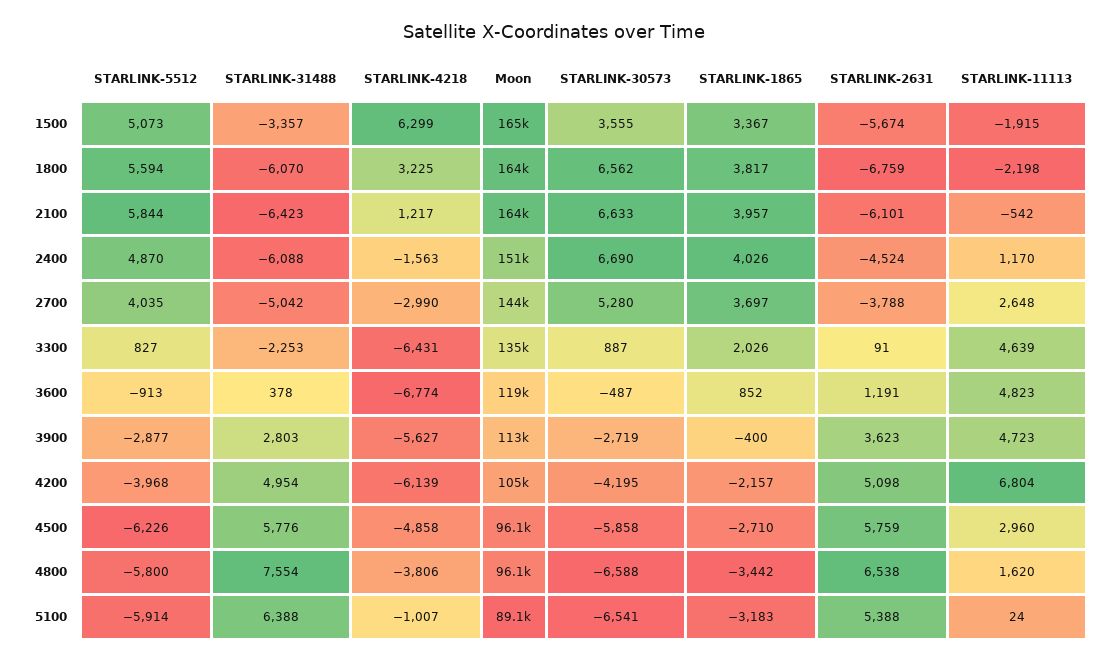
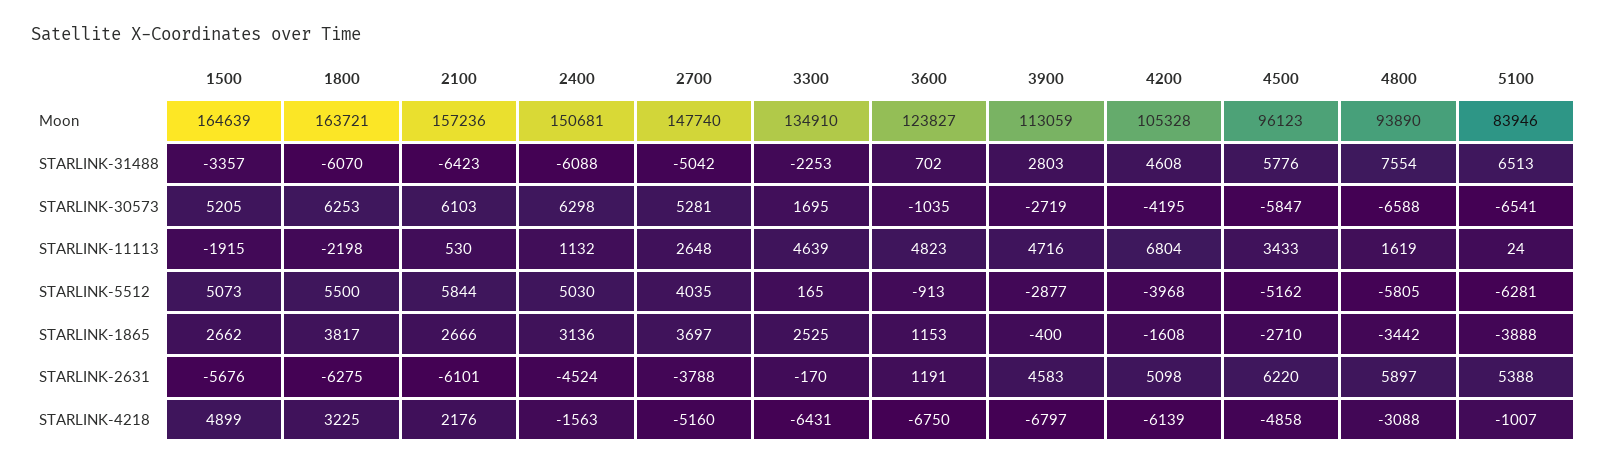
  {
    "STARLINK-5512": {
      "1500": 5073,
-     "1800": 5594,
+     "1800": 5500,
      "2100": 5844,
-     "2400": 4870,
+     "2400": 5030,
      "2700": 4035,
-     "3300": 827,
+     "3300": 165,
      "3600": -913,
      "3900": -2877,
      "4200": -3968,
-     "4500": -6226,
+     "4500": -5162,
-     "4800": -5800,
+     "4800": -5805,
-     "5100": -5914
+     "5100": -6281
    },
    "STARLINK-31488": {
      "1500": -3357,
      "1800": -6070,
      "2100": -6423,
      "2400": -6088,
      "2700": -5042,
      "3300": -2253,
-     "3600": 378,
+     "3600": 702,
      "3900": 2803,
-     "4200": 4954,
+     "4200": 4608,
      "4500": 5776,
      "4800": 7554,
-     "5100": 6388
+     "5100": 6513
    },
    "STARLINK-4218": {
-     "1500": 6299,
+     "1500": 4899,
      "1800": 3225,
-     "2100": 1217,
+     "2100": 2176,
      "2400": -1563,
-     "2700": -2990,
+     "2700": -5160,
      "3300": -6431,
-     "3600": -6774,
+     "3600": -6750,
-     "3900": -5627,
+     "3900": -6797,
      "4200": -6139,
      "4500": -4858,
-     "4800": -3806,
+     "4800": -3088,
      "5100": -1007
    },
    "Moon": {
      "1500": 164639,
      "1800": 163721,
-     "2100": 164000,
+     "2100": 157236,
      "2400": 150681,
-     "2700": 144000,
+     "2700": 147740,
      "3300": 134910,
-     "3600": 119000,
+     "3600": 123827,
      "3900": 113059,
      "4200": 105328,
      "4500": 96123,
-     "4800": 96100,
+     "4800": 93890,
-     "5100": 89100
+     "5100": 83946
    },
    "STARLINK-30573": {
-     "1500": 3555,
+     "1500": 5205,
-     "1800": 6562,
+     "1800": 6253,
-     "2100": 6633,
+     "2100": 6103,
-     "2400": 6690,
+     "2400": 6298,
-     "2700": 5280,
+     "2700": 5281,
-     "3300": 887,
+     "3300": 1695,
-     "3600": -487,
+     "3600": -1035,
      "3900": -2719,
      "4200": -4195,
-     "4500": -5858,
+     "4500": -5847,
      "4800": -6588,
      "5100": -6541
    },
    "STARLINK-1865": {
-     "1500": 3367,
+     "1500": 2662,
      "1800": 3817,
-     "2100": 3957,
+     "2100": 2666,
-     "2400": 4026,
+     "2400": 3136,
      "2700": 3697,
-     "3300": 2026,
+     "3300": 2525,
-     "3600": 852,
+     "3600": 1153,
      "3900": -400,
-     "4200": -2157,
+     "4200": -1608,
      "4500": -2710,
      "4800": -3442,
-     "5100": -3183
+     "5100": -3888
    },
    "STARLINK-2631": {
-     "1500": -5674,
+     "1500": -5676,
-     "1800": -6759,
+     "1800": -6275,
      "2100": -6101,
      "2400": -4524,
      "2700": -3788,
-     "3300": 91,
+     "3300": -170,
      "3600": 1191,
-     "3900": 3623,
+     "3900": 4583,
      "4200": 5098,
-     "4500": 5759,
+     "4500": 6220,
-     "4800": 6538,
+     "4800": 5897,
      "5100": 5388
    },
    "STARLINK-11113": {
      "1500": -1915,
      "1800": -2198,
-     "2100": -542,
+     "2100": 530,
-     "2400": 1170,
+     "2400": 1132,
      "2700": 2648,
      "3300": 4639,
      "3600": 4823,
-     "3900": 4723,
+     "3900": 4716,
      "4200": 6804,
-     "4500": 2960,
+     "4500": 3433,
-     "4800": 1620,
+     "4800": 1619,
      "5100": 24
    }
  }

